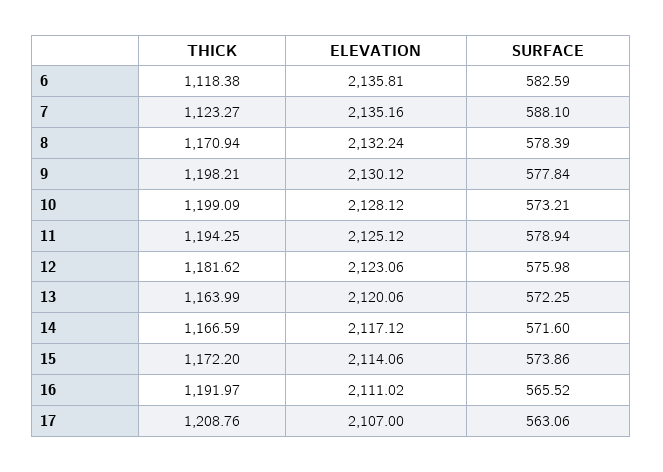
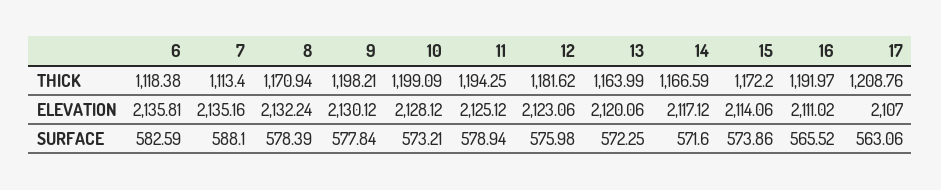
  {
    "THICK": {
      "6": 1118.38,
-     "7": 1123.27,
+     "7": 1113.4,
      "8": 1170.94,
      "9": 1198.21,
      "10": 1199.09,
      "11": 1194.25,
      "12": 1181.62,
      "13": 1163.99,
      "14": 1166.59,
      "15": 1172.2,
      "16": 1191.97,
      "17": 1208.76
    },
    "ELEVATION": {
      "6": 2135.81,
      "7": 2135.16,
      "8": 2132.24,
      "9": 2130.12,
      "10": 2128.12,
      "11": 2125.12,
      "12": 2123.06,
      "13": 2120.06,
      "14": 2117.12,
      "15": 2114.06,
      "16": 2111.02,
      "17": 2107
    },
    "SURFACE": {
      "6": 582.59,
      "7": 588.1,
      "8": 578.39,
      "9": 577.84,
      "10": 573.21,
      "11": 578.94,
      "12": 575.98,
      "13": 572.25,
      "14": 571.6,
      "15": 573.86,
      "16": 565.52,
      "17": 563.06
    }
  }

